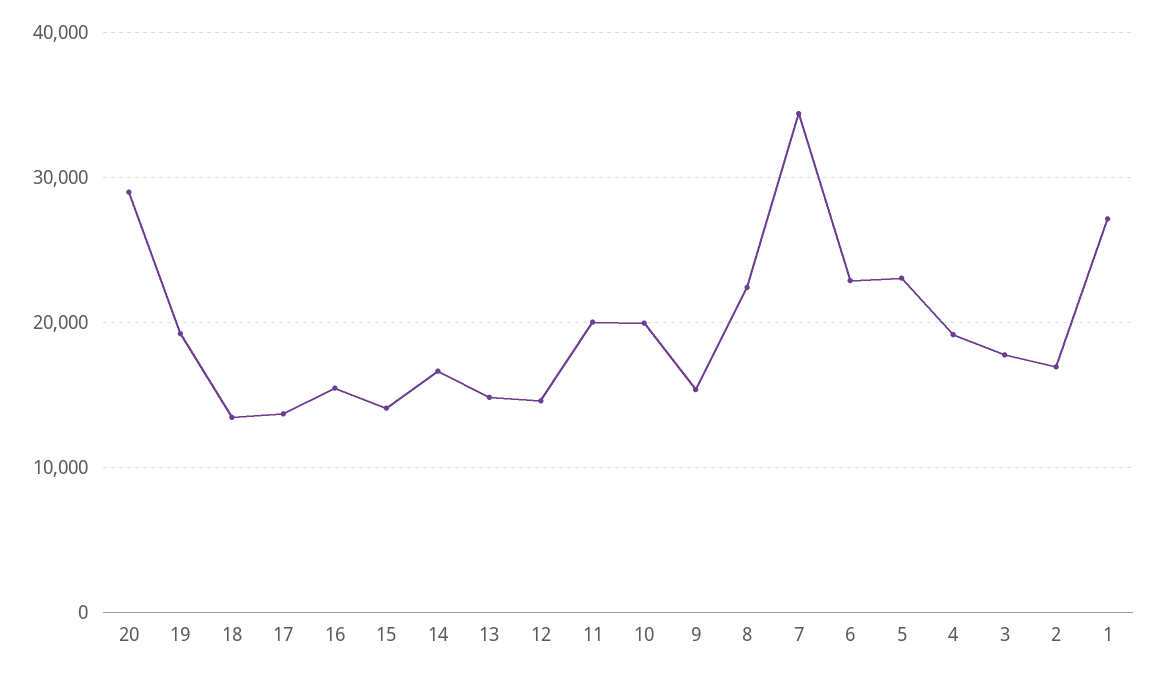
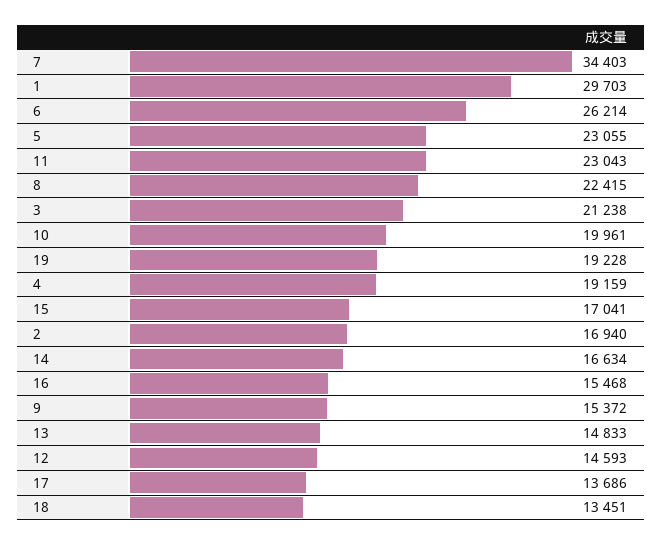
  {
-   "20": 29000,
    "19": 19228,
    "18": 13451,
    "17": 13686,
    "16": 15468,
-   "15": 14000,
+   "15": 17041,
    "14": 16634,
    "13": 14833,
    "12": 14593,
-   "11": 20000,
+   "11": 23043,
    "10": 19961,
    "9": 15372,
    "8": 22415,
    "7": 34403,
-   "6": 23000,
+   "6": 26214,
    "5": 23055,
    "4": 19159,
-   "3": 18000,
+   "3": 21238,
    "2": 16940,
-   "1": 27000
+   "1": 29703
  }

